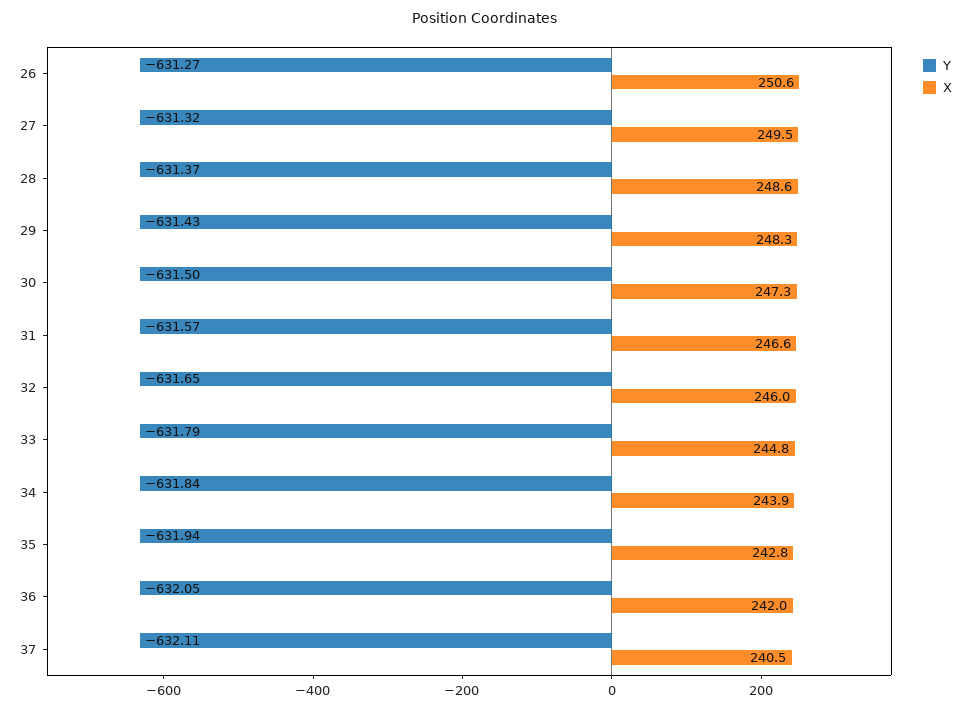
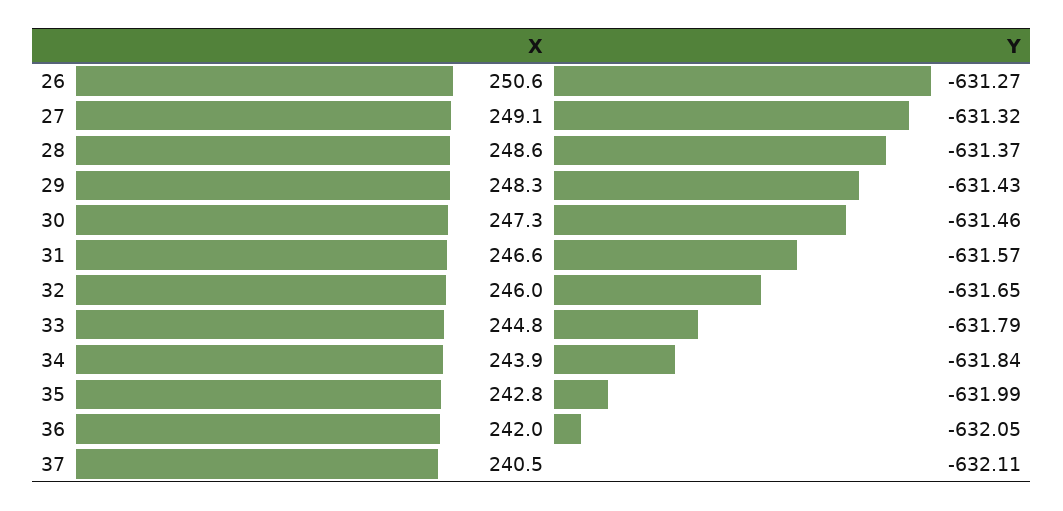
  {
    "Y": {
      "26": -631.27,
      "27": -631.32,
      "28": -631.37,
      "29": -631.43,
-     "30": -631.5,
+     "30": -631.46,
      "31": -631.57,
      "32": -631.65,
      "33": -631.79,
      "34": -631.84,
-     "35": -631.94,
+     "35": -631.99,
      "36": -632.05,
      "37": -632.11
    },
    "X": {
      "26": 250.6,
-     "27": 249.5,
+     "27": 249.1,
      "28": 248.6,
      "29": 248.3,
      "30": 247.3,
      "31": 246.6,
      "32": 246,
      "33": 244.8,
      "34": 243.9,
      "35": 242.8,
      "36": 242,
      "37": 240.5
    }
  }

